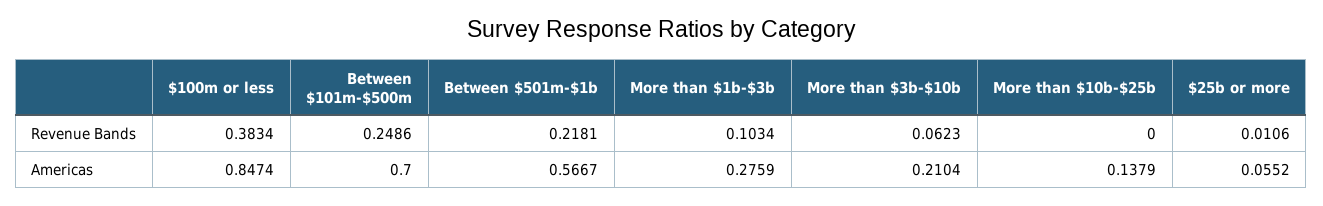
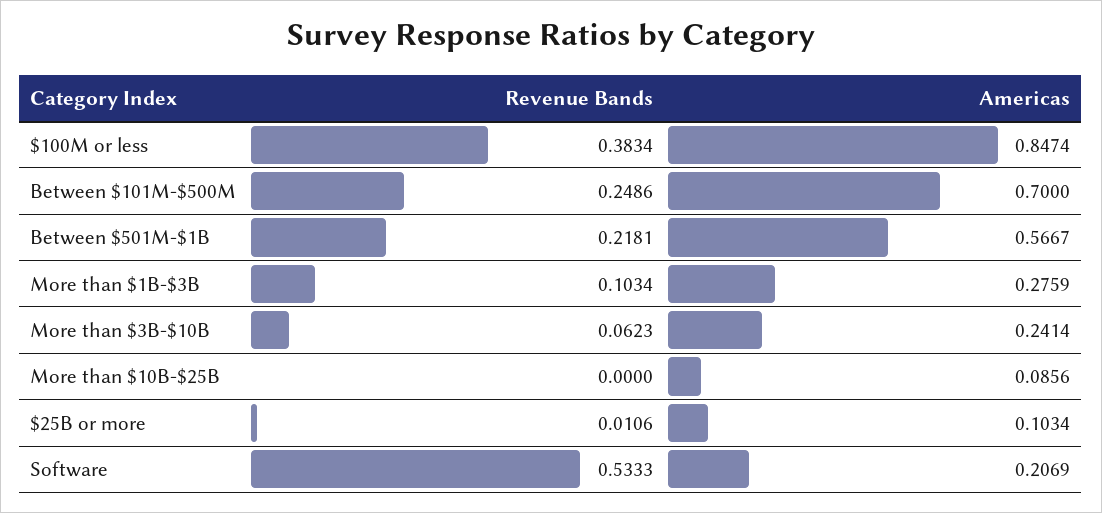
  {
    "$100m or less": {
      "Revenue Bands": 0.3834,
      "Americas": 0.8474
    },
    "Between $101m-$500m": {
      "Revenue Bands": 0.2486,
      "Americas": 0.7
    },
    "Between $501m-$1b": {
      "Revenue Bands": 0.2181,
      "Americas": 0.5667
    },
    "More than $1b-$3b": {
      "Revenue Bands": 0.1034,
      "Americas": 0.2759
    },
    "More than $3b-$10b": {
      "Revenue Bands": 0.0623,
-     "Americas": 0.2104
+     "Americas": 0.2414
    },
    "More than $10b-$25b": {
      "Revenue Bands": 0,
-     "Americas": 0.1379
+     "Americas": 0.0856
    },
    "$25b or more": {
      "Revenue Bands": 0.0106,
-     "Americas": 0.0552
+     "Americas": 0.1034
-   }
+   },
+   "Software": {
+     "Revenue Bands": 0.5333,
+     "Americas": 0.2069
+   }
  }

